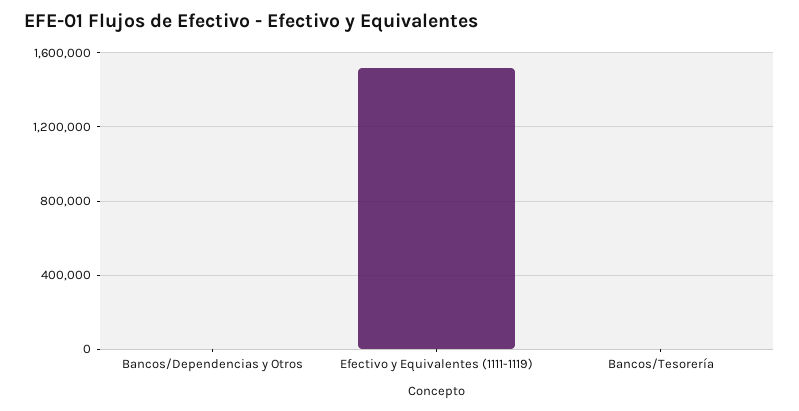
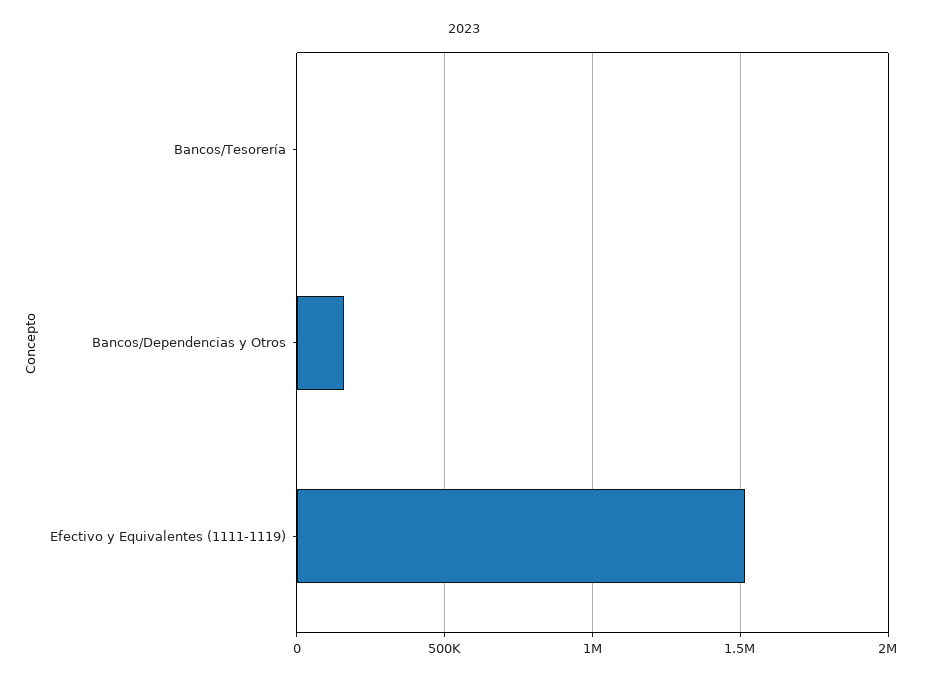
  {
-   "Bancos/Dependencias y Otros": 0,
+   "Bancos/Dependencias y Otros": 150000,
    "Efectivo y Equivalentes (1111-1119)": 1500000,
    "Bancos/Tesorería": 0
  }

